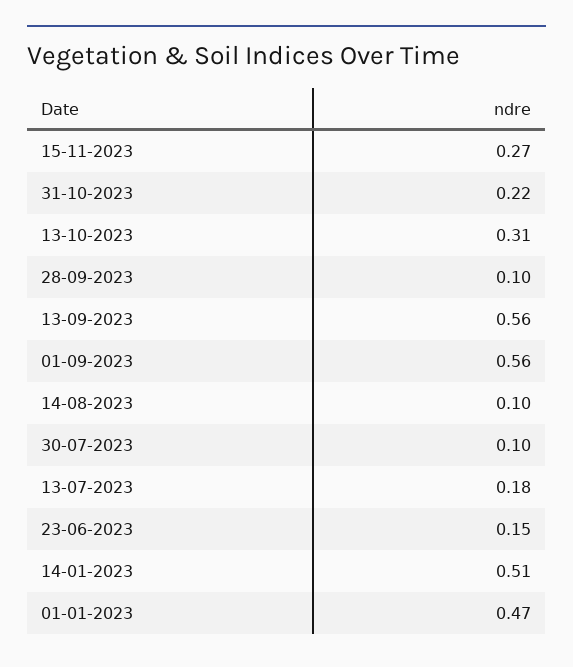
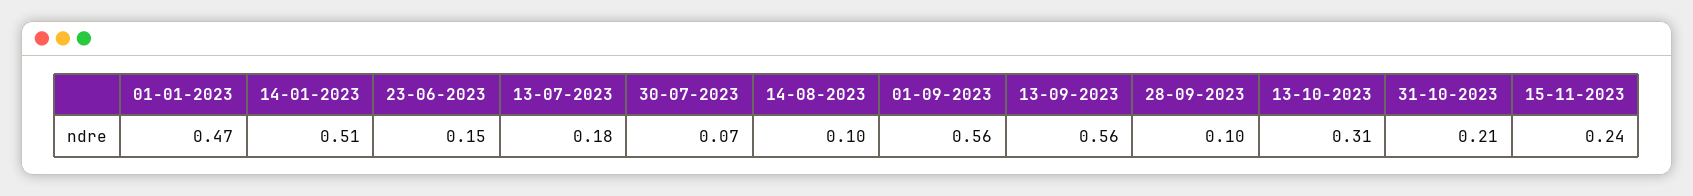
  {
-   "15-11-2023": 0.27,
+   "15-11-2023": 0.24,
-   "31-10-2023": 0.22,
+   "31-10-2023": 0.21,
    "13-10-2023": 0.31,
    "28-09-2023": 0.1,
    "13-09-2023": 0.56,
    "01-09-2023": 0.56,
    "14-08-2023": 0.1,
-   "30-07-2023": 0.1,
+   "30-07-2023": 0.07,
    "13-07-2023": 0.18,
    "23-06-2023": 0.15,
    "14-01-2023": 0.51,
    "01-01-2023": 0.47
  }

